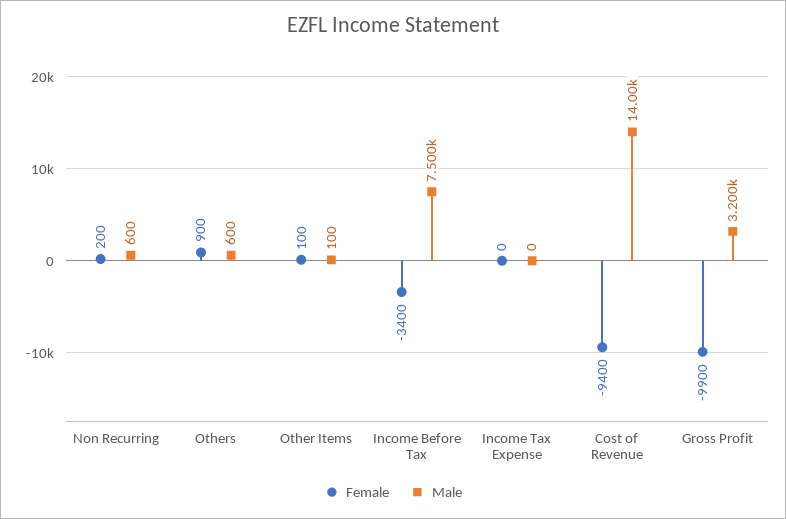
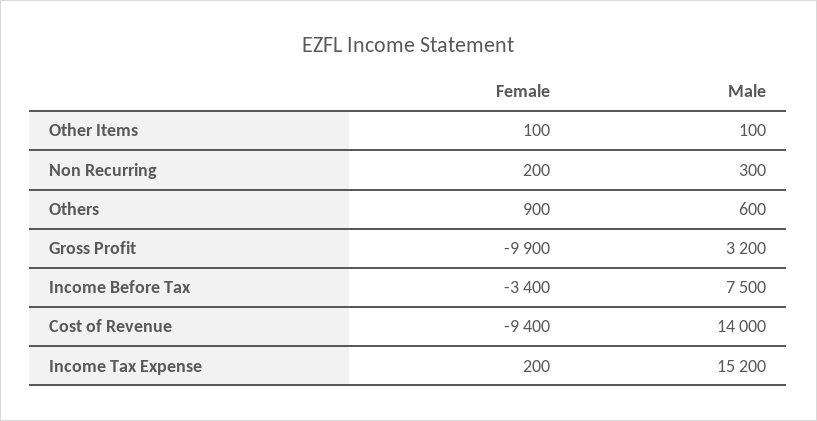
  {
    "Female": {
      "Non Recurring": 200,
      "Others": 900,
      "Other Items": 100,
      "Income Before Tax": -3400,
-     "Income Tax Expense": 0,
+     "Income Tax Expense": 200,
      "Cost of Revenue": -9400,
      "Gross Profit": -9900
    },
    "Male": {
-     "Non Recurring": 600,
+     "Non Recurring": 300,
      "Others": 600,
      "Other Items": 100,
      "Income Before Tax": 7500,
-     "Income Tax Expense": 0,
+     "Income Tax Expense": 15200,
      "Cost of Revenue": 14000,
      "Gross Profit": 3200
    }
  }

